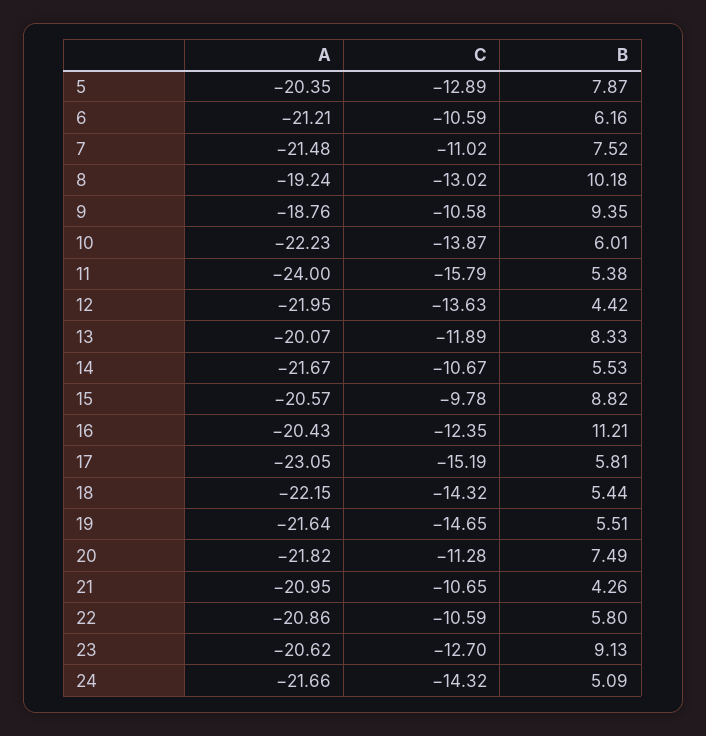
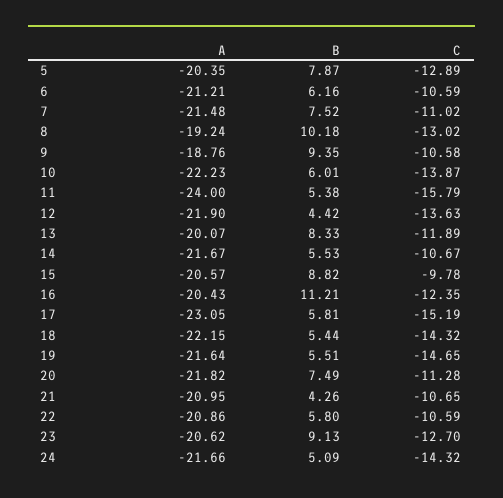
  {
    "A": {
      "5": -20.35,
      "6": -21.21,
      "7": -21.48,
      "8": -19.24,
      "9": -18.76,
      "10": -22.23,
      "11": -24,
-     "12": -21.95,
+     "12": -21.9,
      "13": -20.07,
      "14": -21.67,
      "15": -20.57,
      "16": -20.43,
      "17": -23.05,
      "18": -22.15,
      "19": -21.64,
      "20": -21.82,
      "21": -20.95,
      "22": -20.86,
      "23": -20.62,
      "24": -21.66
    },
    "C": {
      "5": -12.89,
      "6": -10.59,
      "7": -11.02,
      "8": -13.02,
      "9": -10.58,
      "10": -13.87,
      "11": -15.79,
      "12": -13.63,
      "13": -11.89,
      "14": -10.67,
      "15": -9.78,
      "16": -12.35,
      "17": -15.19,
      "18": -14.32,
      "19": -14.65,
      "20": -11.28,
      "21": -10.65,
      "22": -10.59,
      "23": -12.7,
      "24": -14.32
    },
    "B": {
      "5": 7.87,
      "6": 6.16,
      "7": 7.52,
      "8": 10.18,
      "9": 9.35,
      "10": 6.01,
      "11": 5.38,
      "12": 4.42,
      "13": 8.33,
      "14": 5.53,
      "15": 8.82,
      "16": 11.21,
      "17": 5.81,
      "18": 5.44,
      "19": 5.51,
      "20": 7.49,
      "21": 4.26,
      "22": 5.8,
      "23": 9.13,
      "24": 5.09
    }
  }

